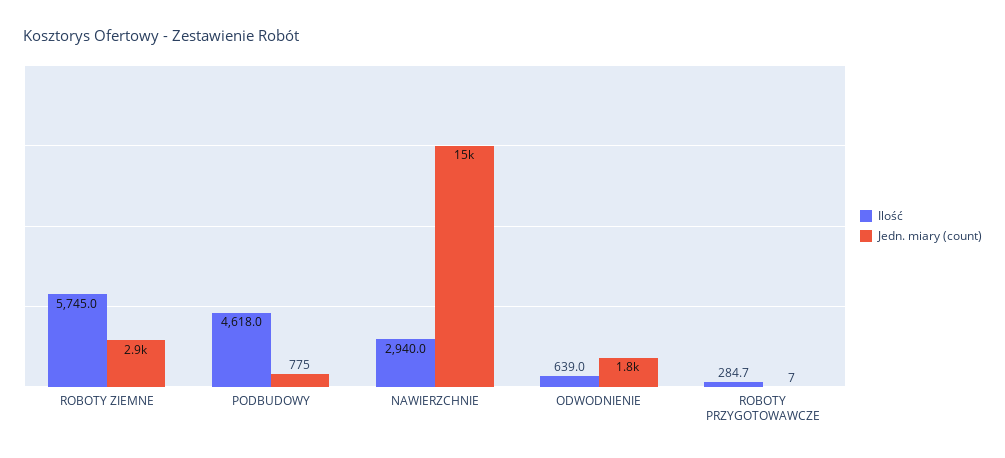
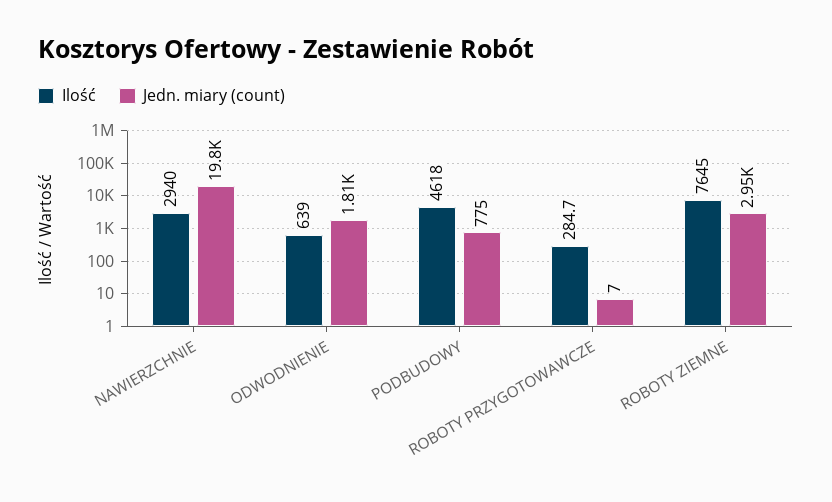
  {
    "Ilość": {
-     "ROBOTY ZIEMNE": 5745,
+     "ROBOTY ZIEMNE": 7645,
      "PODBUDOWY": 4618,
      "NAWIERZCHNIE": 2940,
      "ODWODNIENIE": 639,
      "ROBOTY PRZYGOTOWAWCZE": 284.7
    },
    "Jedn. miary (count)": {
      "ROBOTY ZIEMNE": 2950,
      "PODBUDOWY": 775,
-     "NAWIERZCHNIE": 15000,
+     "NAWIERZCHNIE": 19800,
      "ODWODNIENIE": 1810,
      "ROBOTY PRZYGOTOWAWCZE": 7
    }
  }

